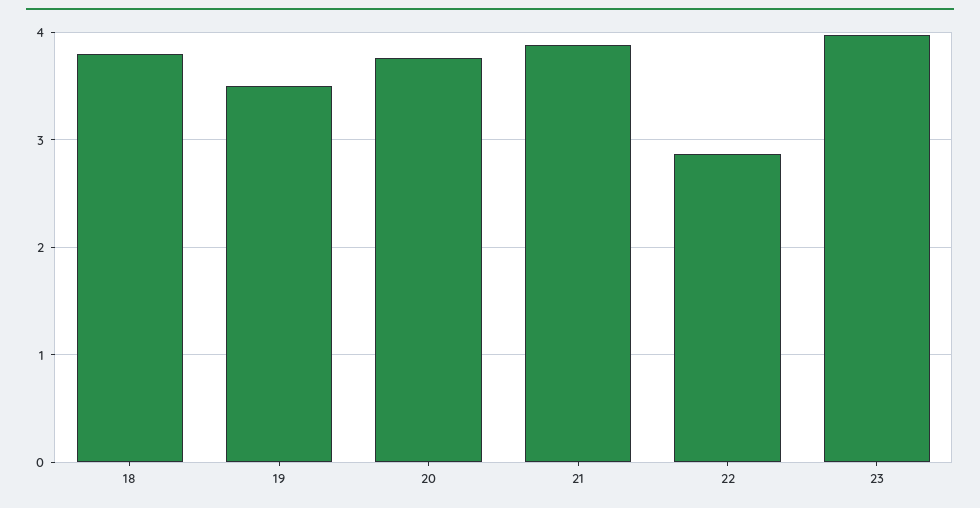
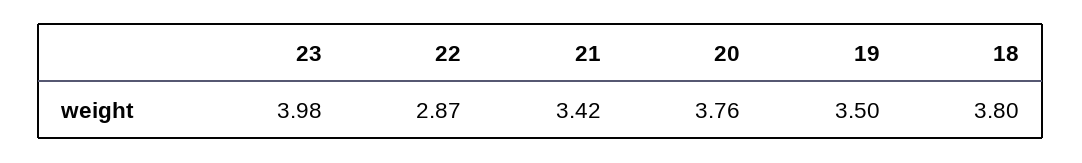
  {
    "18": 3.8,
    "19": 3.5,
    "20": 3.76,
-   "21": 3.9,
+   "21": 3.42,
    "22": 2.87,
    "23": 3.98
  }

